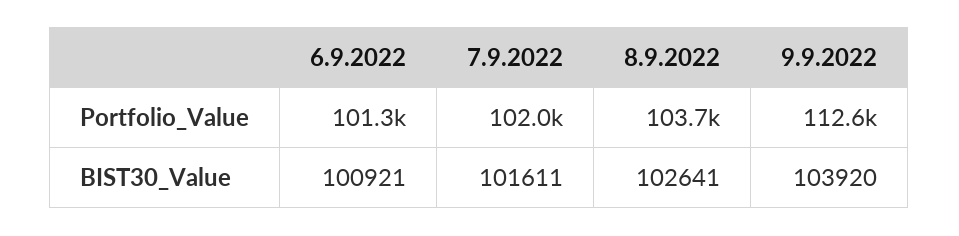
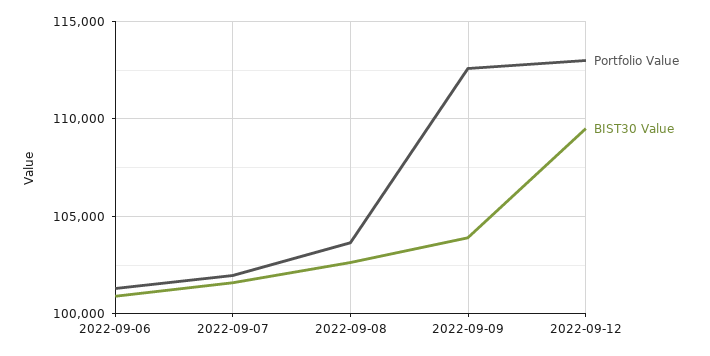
  {
    "Portfolio_Value": {
      "6.9.2022": 101300,
      "7.9.2022": 102000,
      "8.9.2022": 103700,
-     "9.9.2022": 112600
+     "9.9.2022": 112600,
+     "2022-09-12": 113000
    },
    "BIST30_Value": {
      "6.9.2022": 100921,
      "7.9.2022": 101611,
      "8.9.2022": 102641,
-     "9.9.2022": 103920
+     "9.9.2022": 103920,
+     "2022-09-12": 109500
    }
  }

